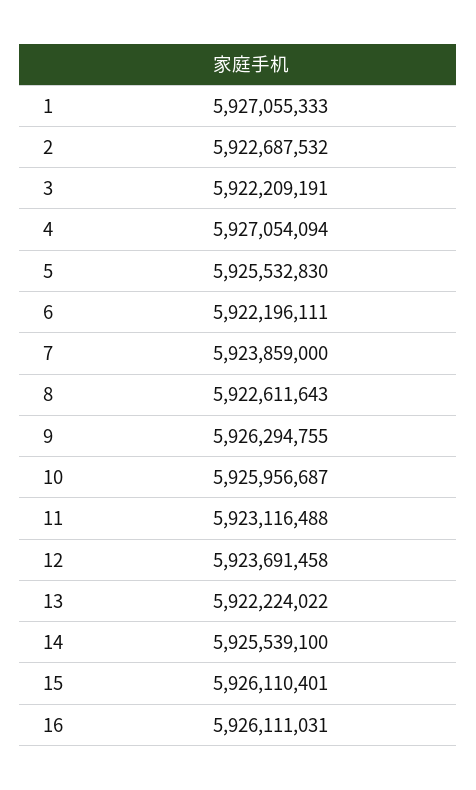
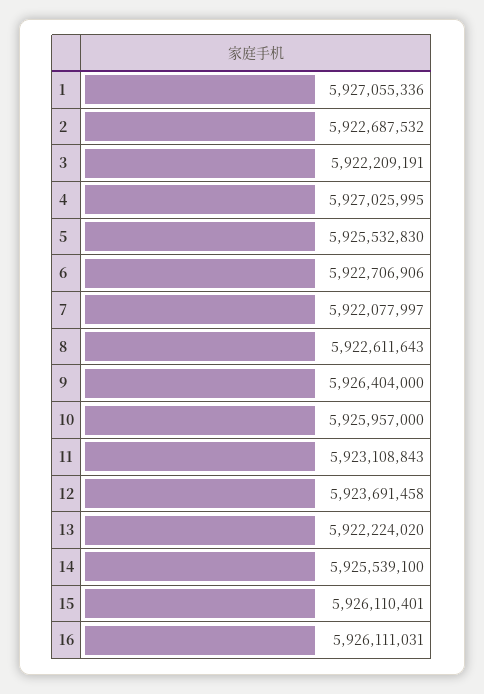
  {
-   "1": 5927055333,
+   "1": 5927055336,
    "2": 5922687532,
    "3": 5922209191,
-   "4": 5927054094,
+   "4": 5927025995,
    "5": 5925532830,
-   "6": 5922196111,
+   "6": 5922706906,
-   "7": 5923859000,
+   "7": 5922077997,
    "8": 5922611643,
-   "9": 5926294755,
+   "9": 5926404000,
-   "10": 5925956687,
+   "10": 5925957000,
-   "11": 5923116488,
+   "11": 5923108843,
    "12": 5923691458,
-   "13": 5922224022,
+   "13": 5922224020,
    "14": 5925539100,
    "15": 5926110401,
    "16": 5926111031
  }

